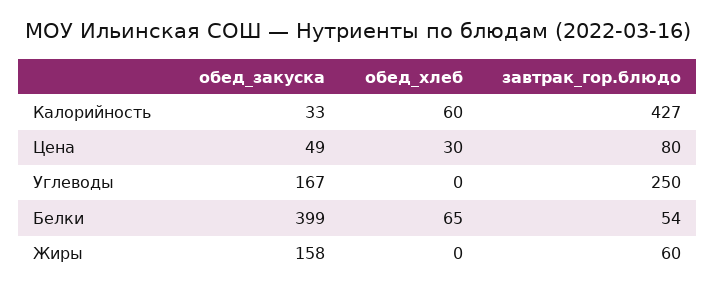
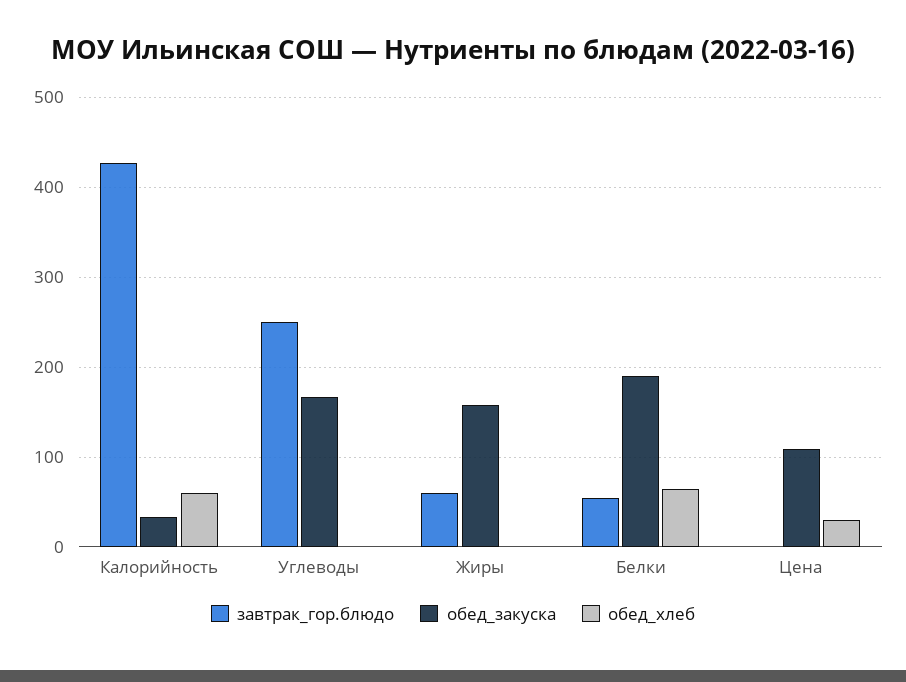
  {
    "обед_закуска": {
      "Калорийность": 33,
-     "Цена": 49,
+     "Цена": 110,
      "Углеводы": 167,
-     "Белки": 399,
+     "Белки": 190,
      "Жиры": 158
    },
    "обед_хлеб": {
      "Калорийность": 60,
      "Цена": 30,
      "Углеводы": 0,
      "Белки": 65,
      "Жиры": 0
    },
    "завтрак_гор.блюдо": {
      "Калорийность": 427,
-     "Цена": 80,
+     "Цена": 0,
      "Углеводы": 250,
      "Белки": 54,
      "Жиры": 60
    }
  }

